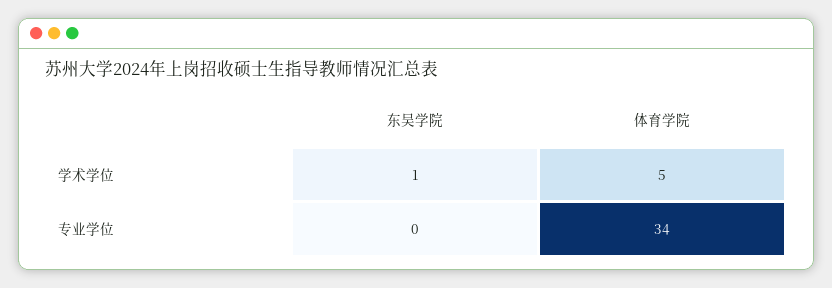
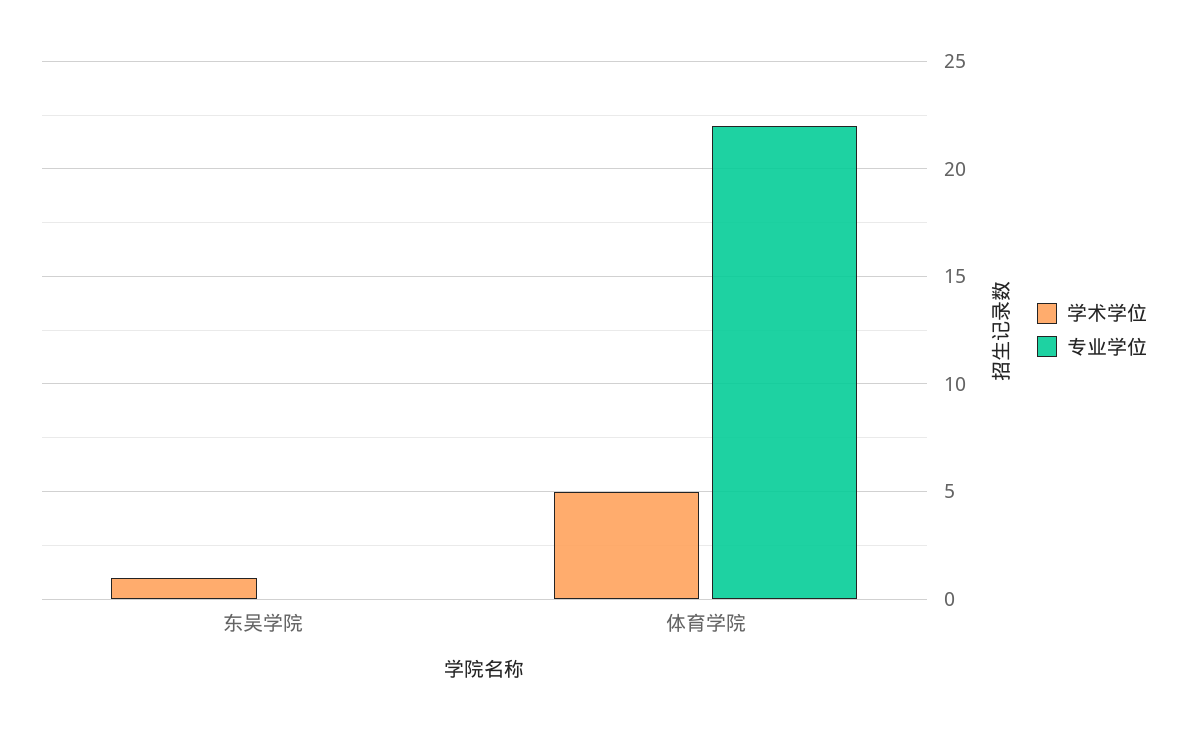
  {
    "学术学位": {
      "东吴学院": 1,
      "体育学院": 5
    },
    "专业学位": {
      "东吴学院": 0,
-     "体育学院": 34
+     "体育学院": 22
    }
  }

